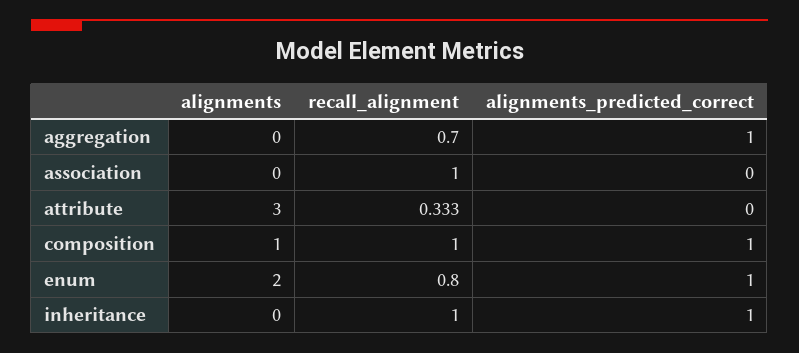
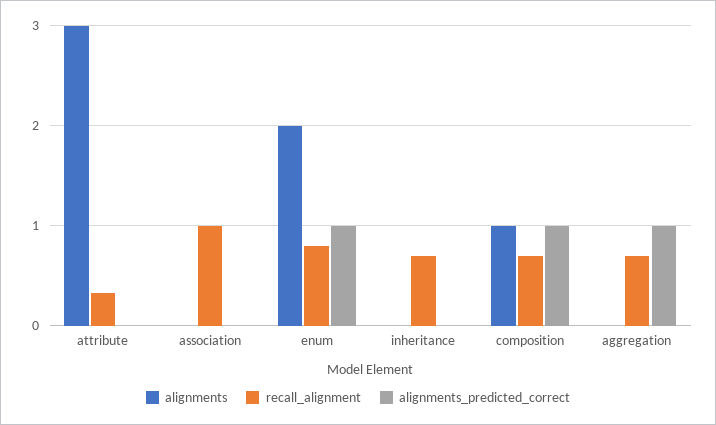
  {
    "alignments": {
      "aggregation": 0,
      "association": 0,
      "attribute": 3,
      "composition": 1,
      "enum": 2,
      "inheritance": 0
    },
    "recall_alignment": {
      "aggregation": 0.7,
      "association": 1,
      "attribute": 0.333,
-     "composition": 1,
+     "composition": 0.7,
      "enum": 0.8,
-     "inheritance": 1
+     "inheritance": 0.7
    },
    "alignments_predicted_correct": {
      "aggregation": 1,
      "association": 0,
      "attribute": 0,
      "composition": 1,
      "enum": 1,
-     "inheritance": 1
+     "inheritance": 0
    }
  }

